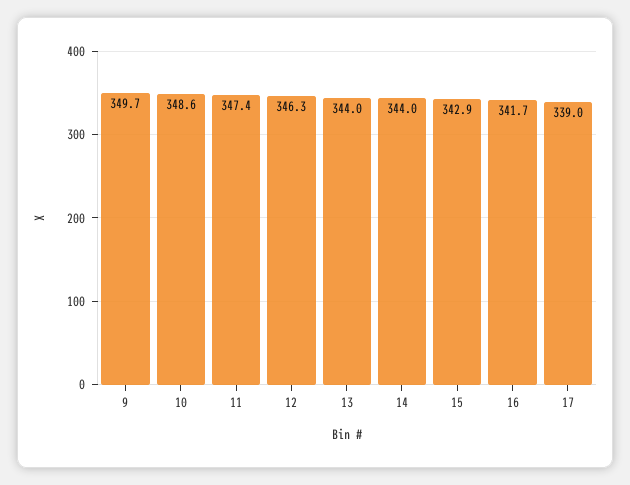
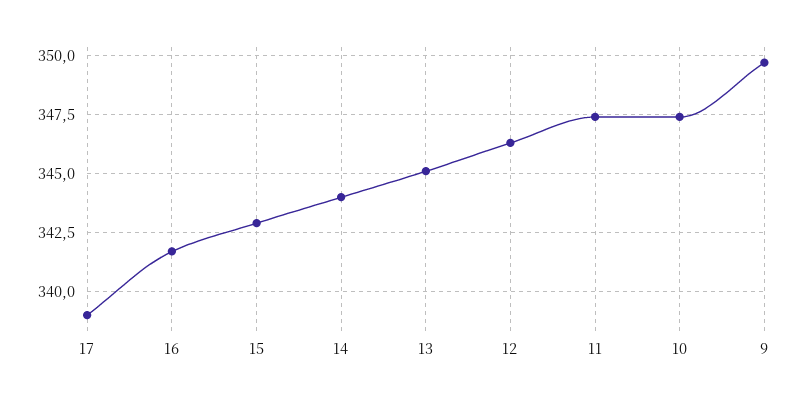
  {
    "9": 349.7,
-   "10": 348.6,
+   "10": 347.5,
    "11": 347.4,
    "12": 346.3,
-   "13": 344,
+   "13": 345,
    "14": 344,
    "15": 342.9,
    "16": 341.7,
    "17": 339
  }

